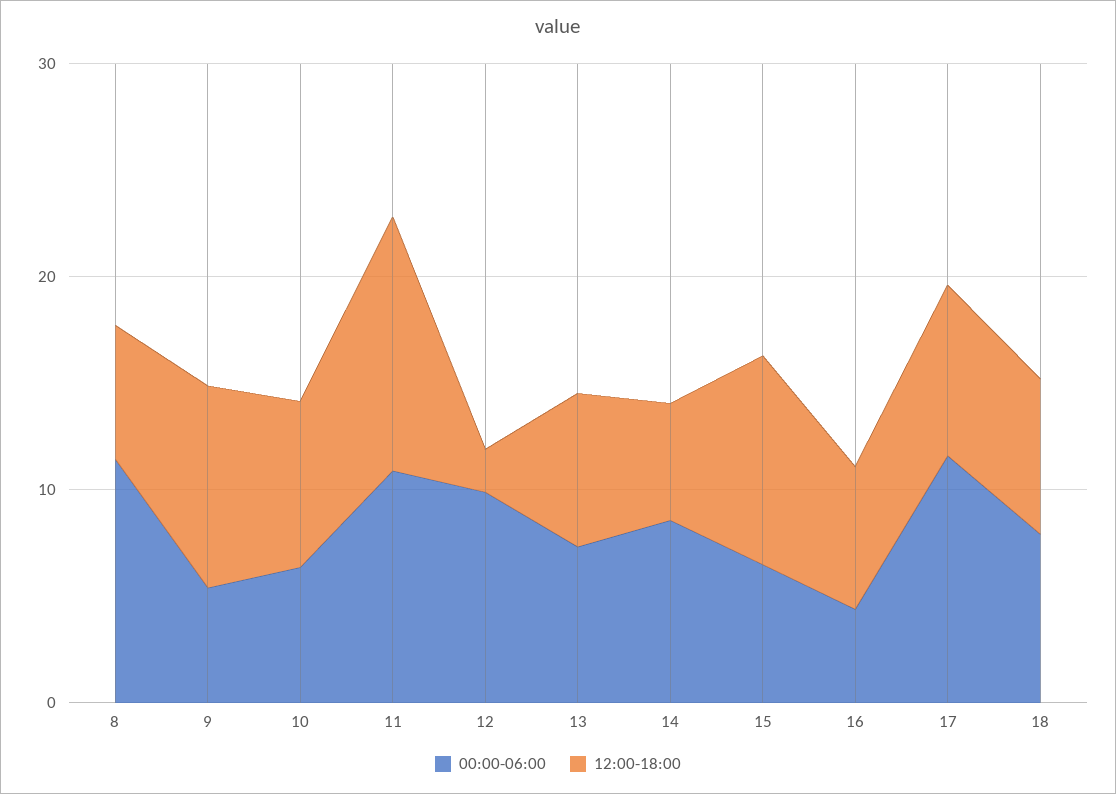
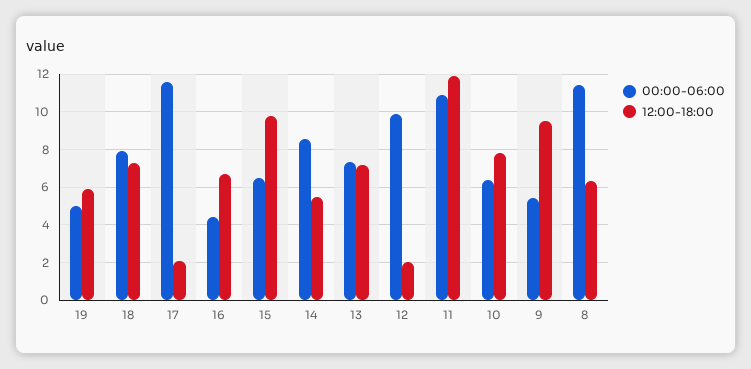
  {
    "00:00-06:00": {
      "8": 11.5,
      "9": 5.5,
      "10": 6.5,
      "11": 11,
      "12": 10,
      "13": 7.5,
      "14": 8.5,
      "15": 6.5,
      "16": 4.5,
      "17": 11.5,
-     "18": 8
+     "18": 8,
+     "19": 5
    },
    "12:00-18:00": {
      "8": 6.5,
      "9": 9.5,
      "10": 8,
      "11": 12,
      "12": 2,
      "13": 7,
      "14": 5.5,
      "15": 10,
      "16": 6.5,
-     "17": 8,
+     "17": 2,
-     "18": 7.5
+     "18": 7.5,
+     "19": 6
    }
  }

